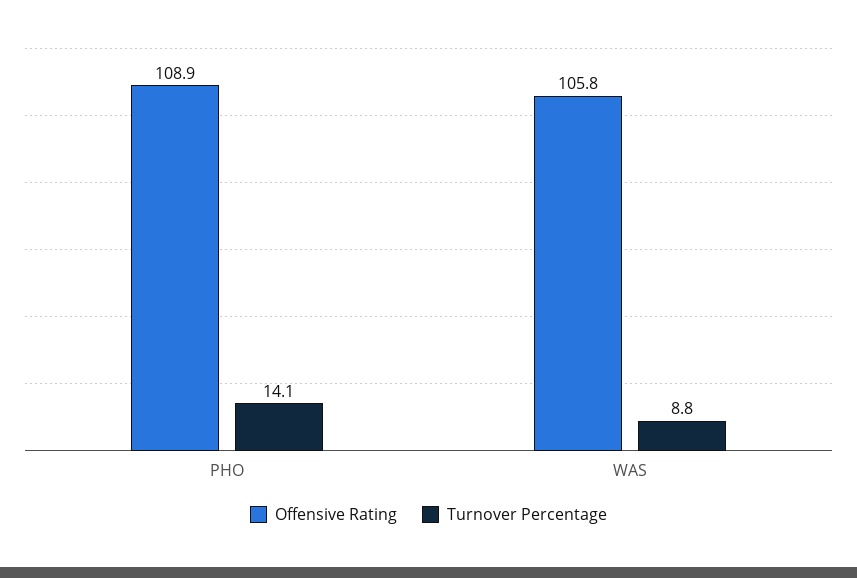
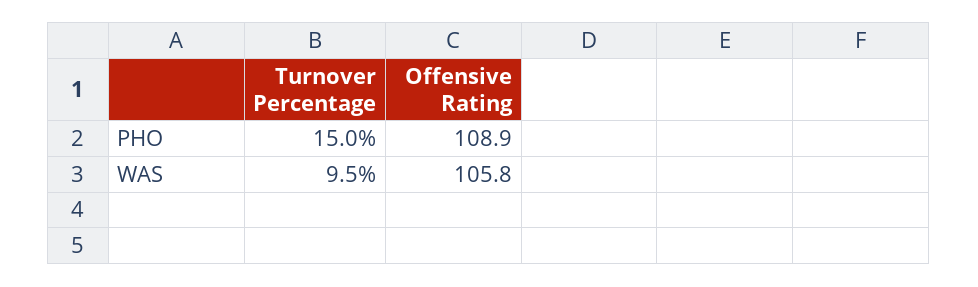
  {
    "Offensive Rating": {
      "PHO": 108.9,
      "WAS": 105.8
    },
    "Turnover Percentage": {
-     "PHO": 14.1,
+     "PHO": 15,
-     "WAS": 8.8
+     "WAS": 9.5
    }
  }

